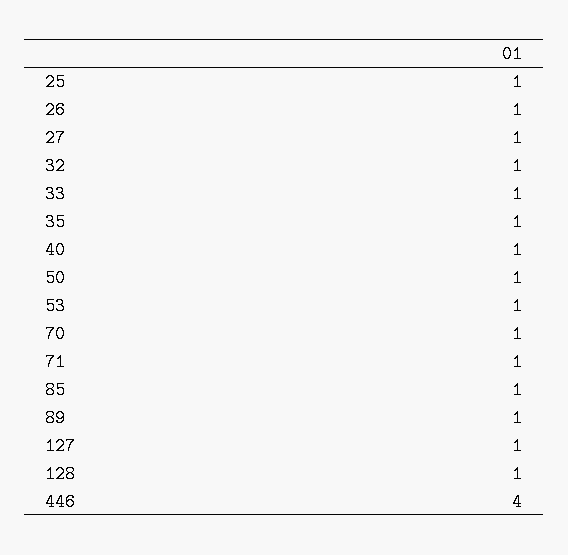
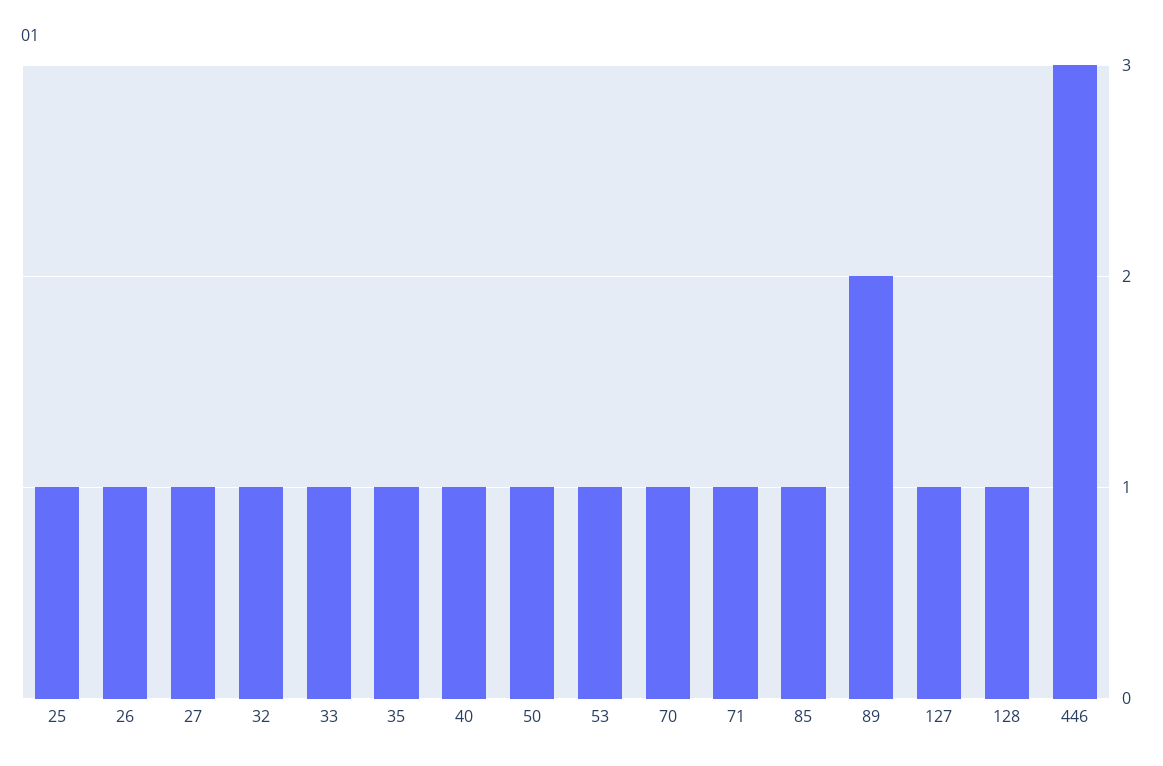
  {
    "25": 1,
    "26": 1,
    "27": 1,
    "32": 1,
    "33": 1,
    "35": 1,
    "40": 1,
    "50": 1,
    "53": 1,
    "70": 1,
    "71": 1,
    "85": 1,
-   "89": 1,
+   "89": 2,
    "127": 1,
    "128": 1,
-   "446": 4
+   "446": 3
  }

